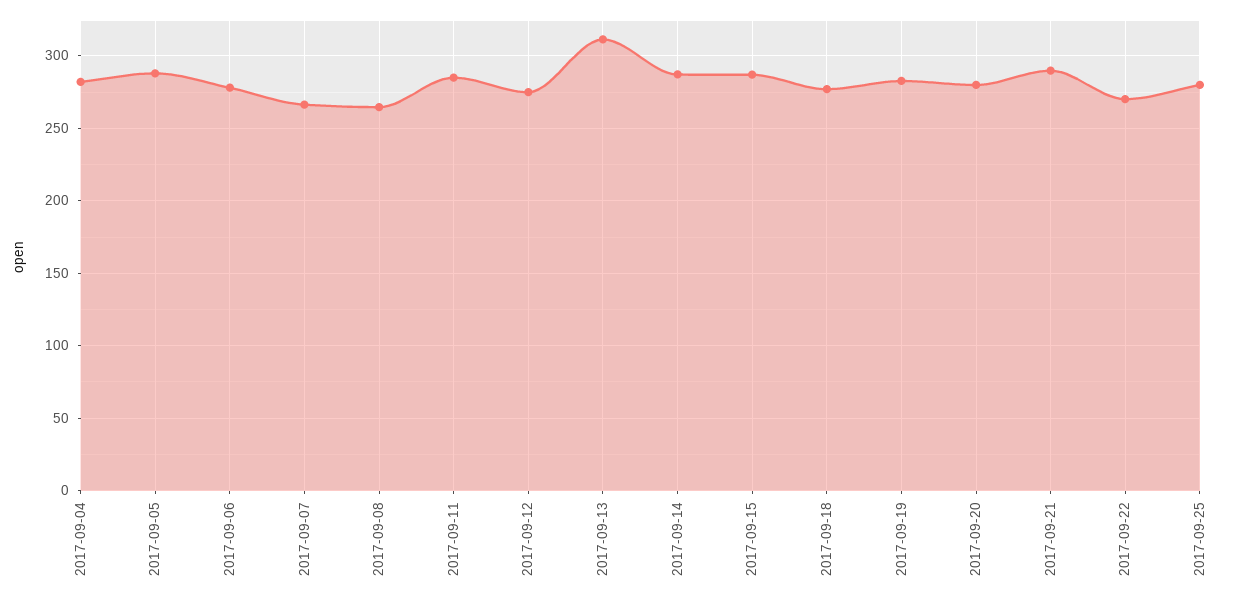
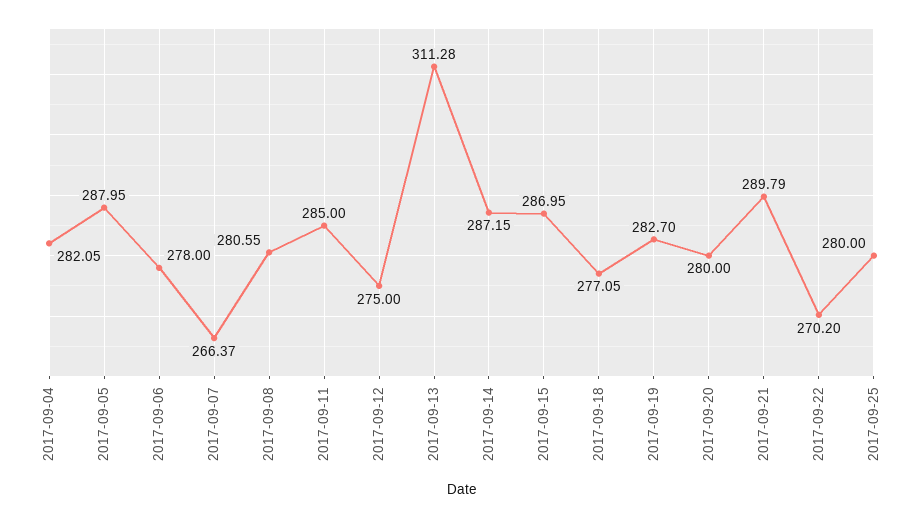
  {
    "2017-09-04": 282.05,
    "2017-09-05": 287.95,
    "2017-09-06": 278,
    "2017-09-07": 266.37,
-   "2017-09-08": 265,
+   "2017-09-08": 280.55,
    "2017-09-11": 285,
    "2017-09-12": 275,
    "2017-09-13": 311.28,
    "2017-09-14": 287.15,
    "2017-09-15": 286.95,
    "2017-09-18": 277.05,
    "2017-09-19": 282.7,
    "2017-09-20": 280,
    "2017-09-21": 289.79,
    "2017-09-22": 270.2,
    "2017-09-25": 280
  }

